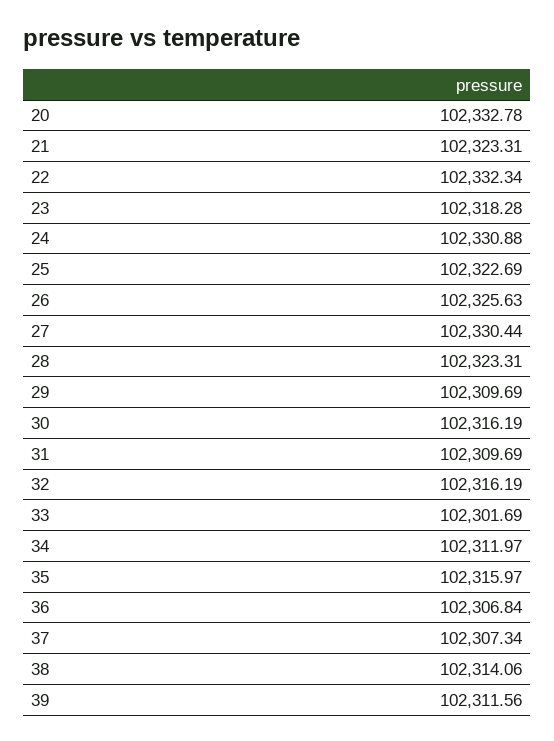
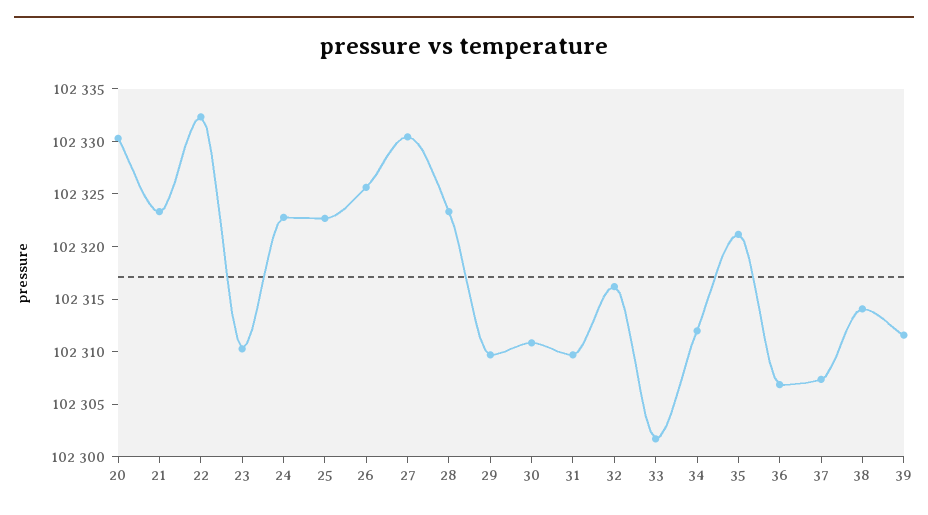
  {
-   "20": 102332.78,
+   "20": 102330,
    "21": 102323.31,
    "22": 102332.34,
-   "23": 102318.28,
+   "23": 102310,
-   "24": 102330.88,
+   "24": 102323,
    "25": 102322.69,
    "26": 102325.63,
    "27": 102330.44,
    "28": 102323.31,
    "29": 102309.69,
-   "30": 102316.19,
+   "30": 102311,
    "31": 102309.69,
    "32": 102316.19,
    "33": 102301.69,
    "34": 102311.97,
-   "35": 102315.97,
+   "35": 102321,
    "36": 102306.84,
    "37": 102307.34,
    "38": 102314.06,
    "39": 102311.56
  }

